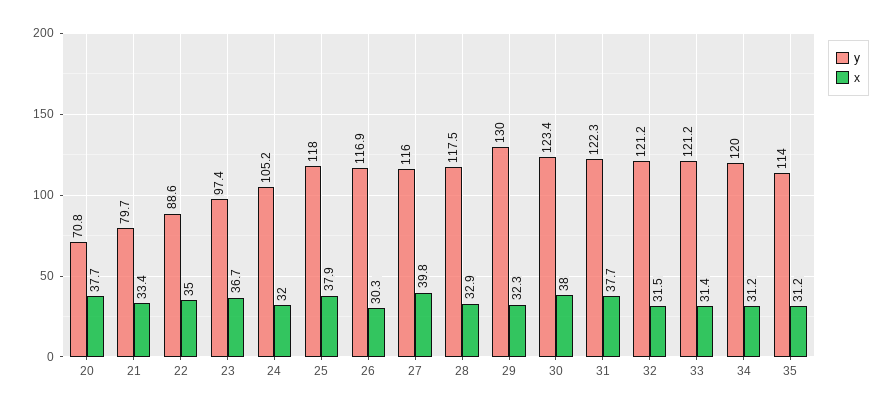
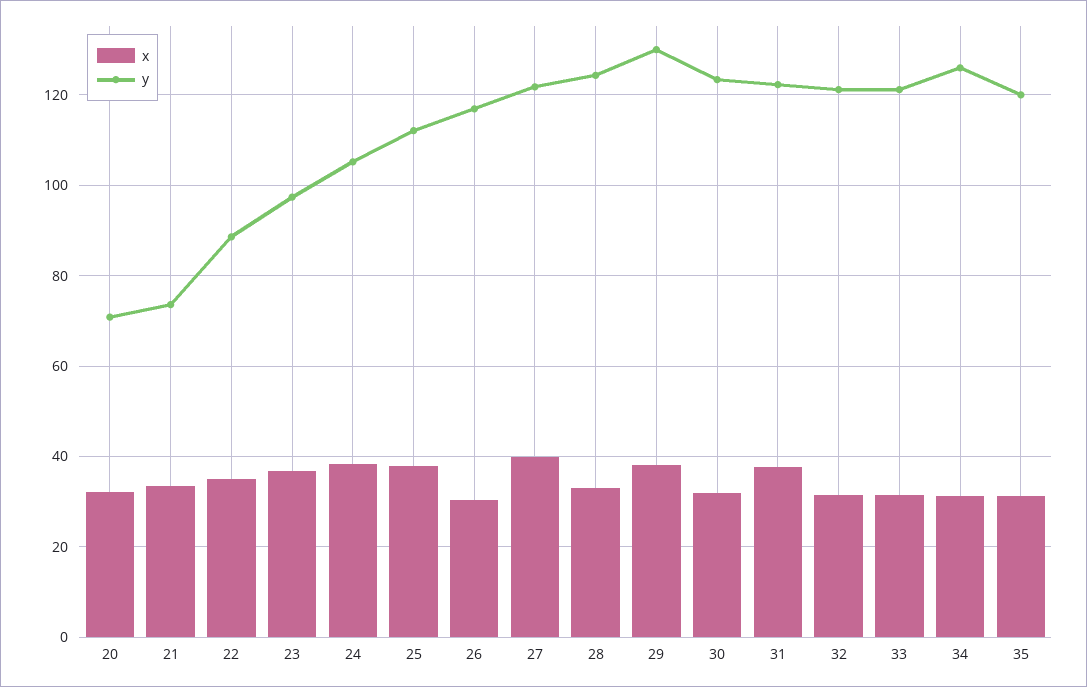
  {
    "y": {
      "20": 70.8,
-     "21": 79.7,
+     "21": 74,
      "22": 88.6,
      "23": 97.4,
      "24": 105.2,
-     "25": 118,
+     "25": 112,
      "26": 116.9,
-     "27": 116,
+     "27": 122,
-     "28": 117.5,
+     "28": 124,
      "29": 130,
      "30": 123.4,
      "31": 122.3,
      "32": 121.2,
      "33": 121.2,
-     "34": 120,
+     "34": 126,
-     "35": 114
+     "35": 120
    },
    "x": {
-     "20": 37.7,
+     "20": 32,
      "21": 33.4,
      "22": 35,
      "23": 36.7,
-     "24": 32,
+     "24": 38,
      "25": 37.9,
      "26": 30.3,
      "27": 39.8,
      "28": 32.9,
-     "29": 32.3,
+     "29": 38,
-     "30": 38,
+     "30": 32,
      "31": 37.7,
      "32": 31.5,
      "33": 31.4,
      "34": 31.2,
      "35": 31.2
    }
  }

